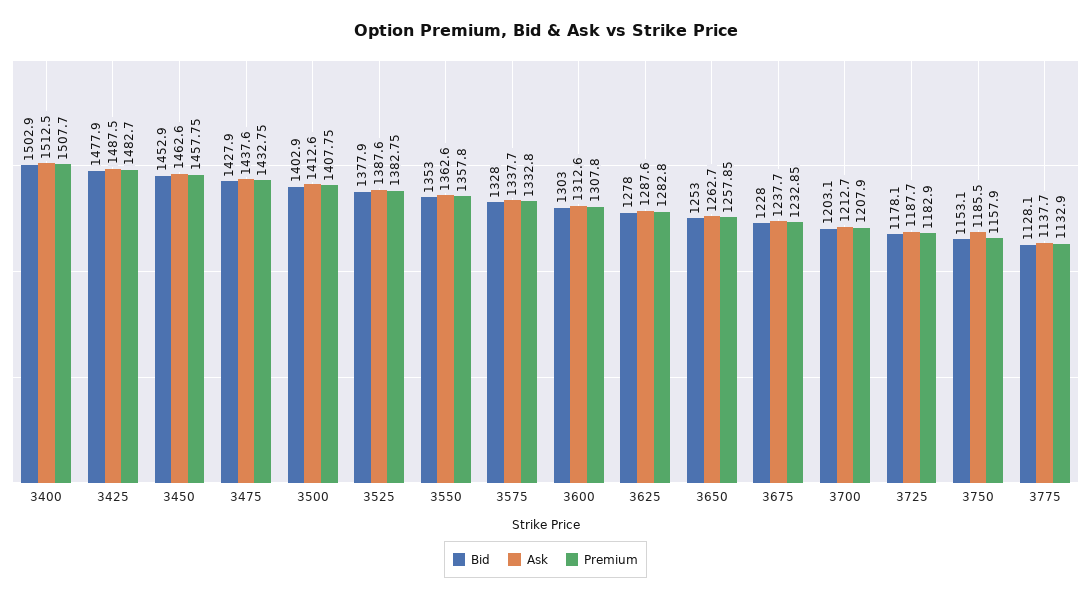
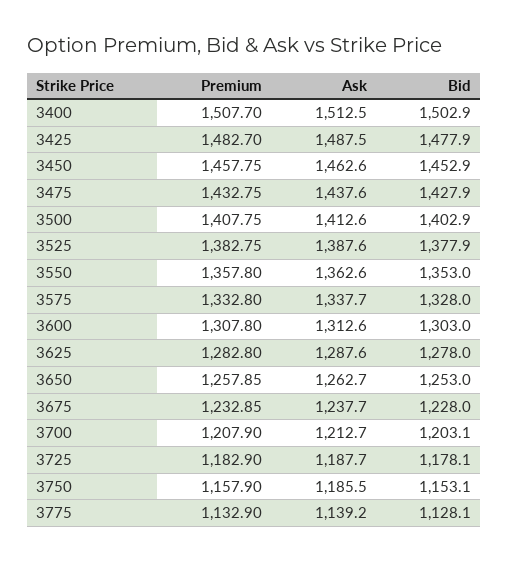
  {
    "Bid": {
      "3400": 1502.9,
      "3425": 1477.9,
      "3450": 1452.9,
      "3475": 1427.9,
      "3500": 1402.9,
      "3525": 1377.9,
      "3550": 1353,
      "3575": 1328,
      "3600": 1303,
      "3625": 1278,
      "3650": 1253,
      "3675": 1228,
      "3700": 1203.1,
      "3725": 1178.1,
      "3750": 1153.1,
      "3775": 1128.1
    },
    "Ask": {
      "3400": 1512.5,
      "3425": 1487.5,
      "3450": 1462.6,
      "3475": 1437.6,
      "3500": 1412.6,
      "3525": 1387.6,
      "3550": 1362.6,
      "3575": 1337.7,
      "3600": 1312.6,
      "3625": 1287.6,
      "3650": 1262.7,
      "3675": 1237.7,
      "3700": 1212.7,
      "3725": 1187.7,
      "3750": 1185.5,
-     "3775": 1137.7
+     "3775": 1139.2
    },
    "Premium": {
      "3400": 1507.7,
      "3425": 1482.7,
      "3450": 1457.75,
      "3475": 1432.75,
      "3500": 1407.75,
      "3525": 1382.75,
      "3550": 1357.8,
      "3575": 1332.8,
      "3600": 1307.8,
      "3625": 1282.8,
      "3650": 1257.85,
      "3675": 1232.85,
      "3700": 1207.9,
      "3725": 1182.9,
      "3750": 1157.9,
      "3775": 1132.9
    }
  }

